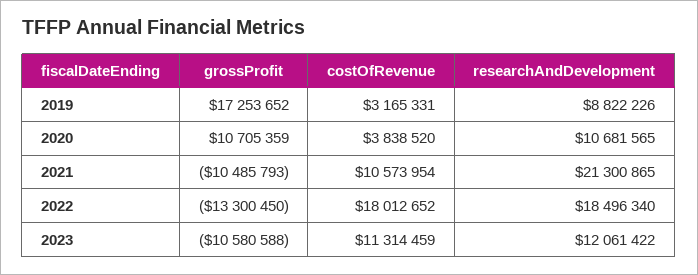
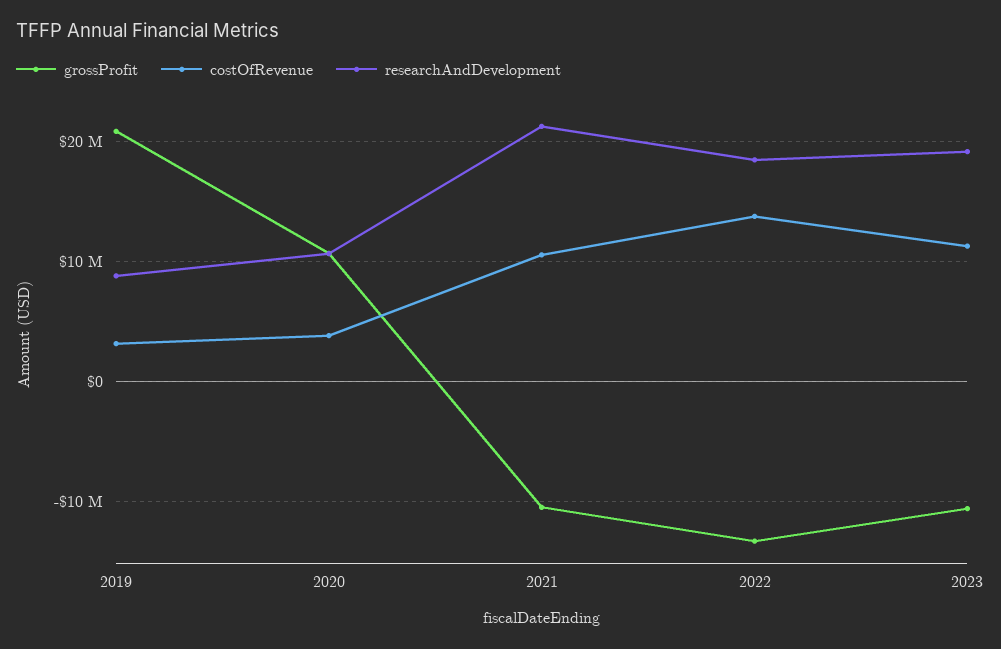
  {
    "grossProfit": {
-     "2019": 17253652,
+     "2019": 21000000,
      "2020": 10705359,
      "2021": -10485793,
      "2022": -13300450,
      "2023": -10580588
    },
    "costOfRevenue": {
      "2019": 3165331,
      "2020": 3838520,
      "2021": 10573954,
-     "2022": 18012652,
+     "2022": 14000000,
      "2023": 11314459
    },
    "researchAndDevelopment": {
      "2019": 8822226,
      "2020": 10681565,
      "2021": 21300865,
      "2022": 18496340,
-     "2023": 12061422
+     "2023": 19000000
    }
  }

